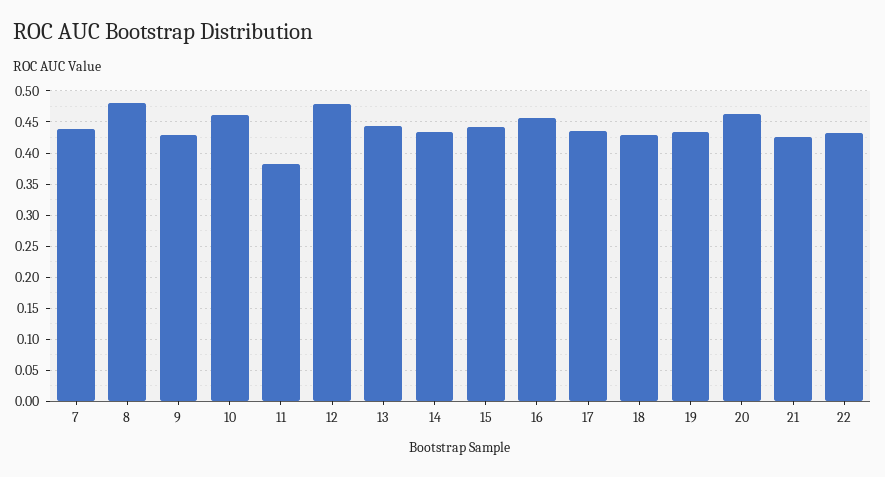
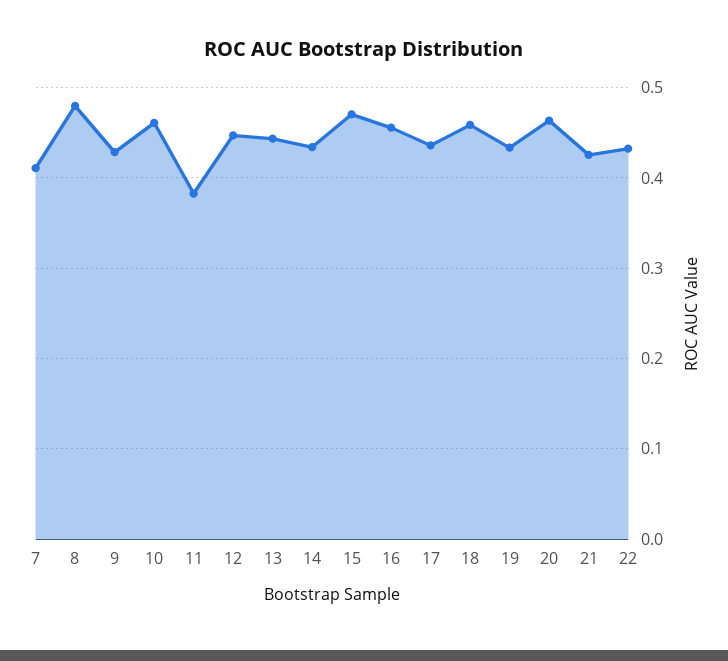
  {
-   "7": 0.44,
+   "7": 0.41,
    "8": 0.48,
    "9": 0.43,
    "10": 0.46,
    "11": 0.38,
-   "12": 0.48,
+   "12": 0.45,
    "13": 0.44,
    "14": 0.43,
-   "15": 0.44,
+   "15": 0.47,
    "16": 0.46,
    "17": 0.44,
-   "18": 0.43,
+   "18": 0.46,
    "19": 0.43,
    "20": 0.46,
    "21": 0.43,
    "22": 0.43
  }

